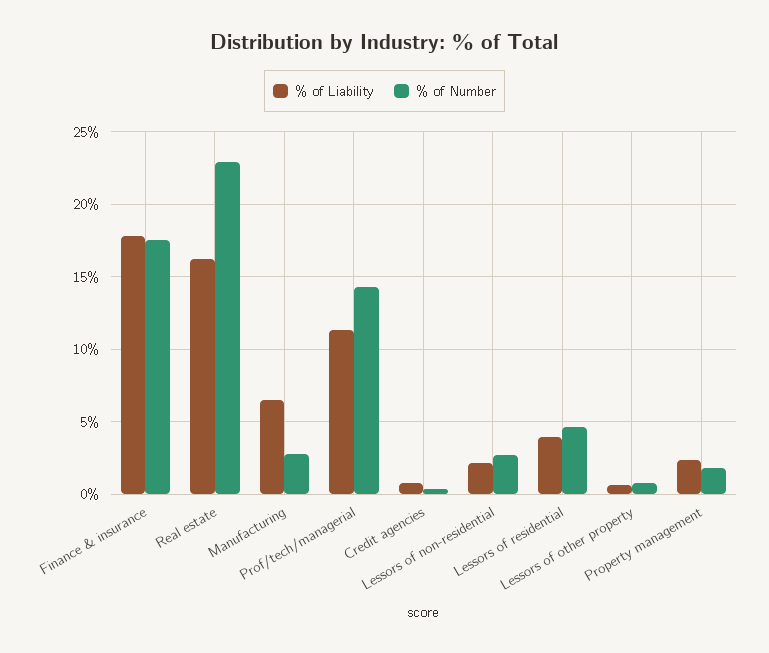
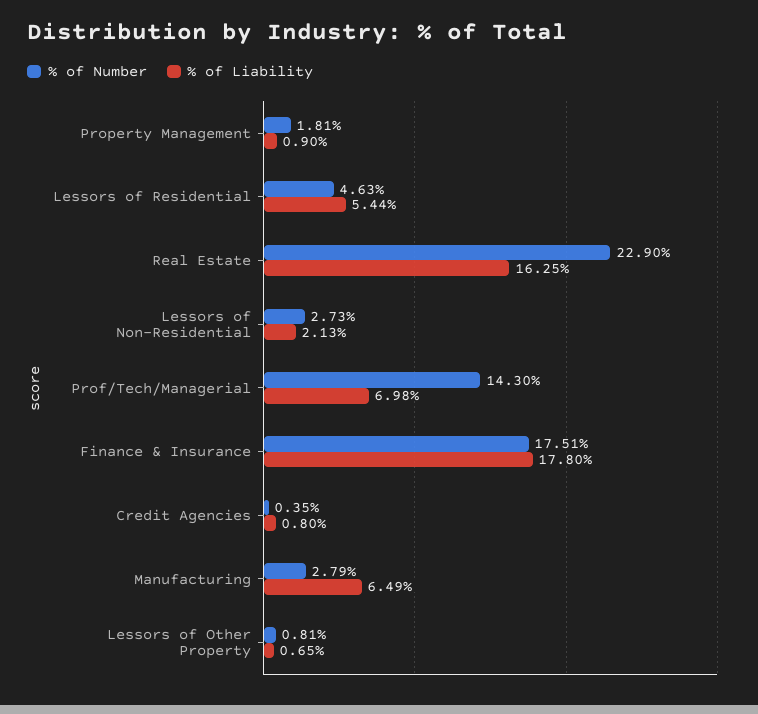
  {
    "% of Liability": {
      "Finance & insurance": 17.8,
      "Real estate": 16.25,
      "Manufacturing": 6.49,
-     "Prof/tech/managerial": 11.5,
+     "Prof/tech/managerial": 6.98,
      "Credit agencies": 0.8,
      "Lessors of non-residential": 2.13,
-     "Lessors of residential": 4,
+     "Lessors of residential": 5.44,
      "Lessors of other property": 0.65,
-     "Property management": 2.5
+     "Property management": 0.9
    },
    "% of Number": {
      "Finance & insurance": 17.51,
      "Real estate": 22.9,
      "Manufacturing": 2.79,
      "Prof/tech/managerial": 14.3,
      "Credit agencies": 0.35,
      "Lessors of non-residential": 2.73,
      "Lessors of residential": 4.63,
      "Lessors of other property": 0.81,
      "Property management": 1.81
    }
  }

